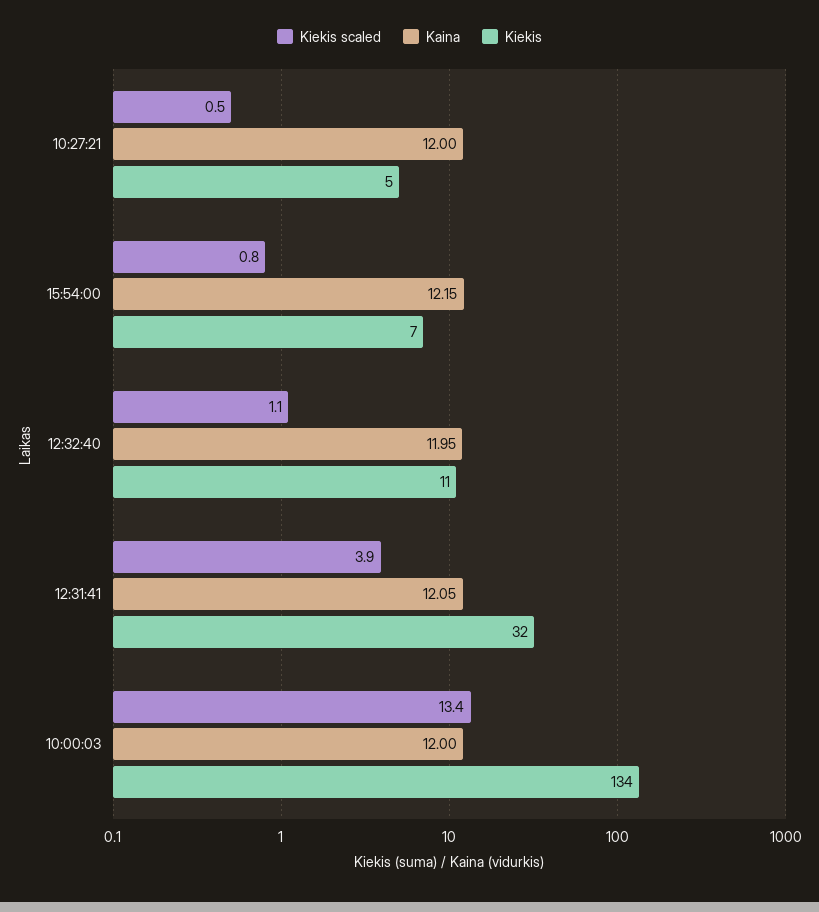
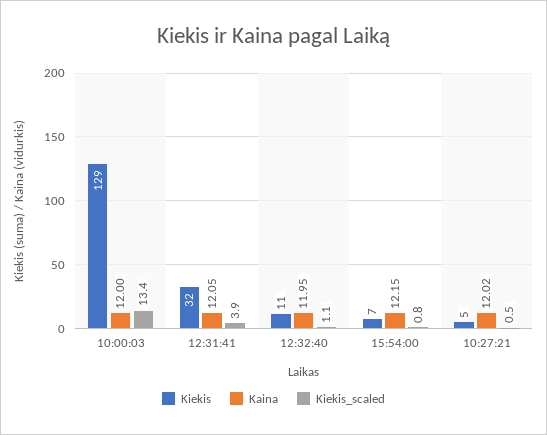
  {
    "Kiekis scaled": {
      "10:27:21": 0.5,
      "15:54:00": 0.8,
      "12:32:40": 1.1,
      "12:31:41": 3.9,
      "10:00:03": 13.4
    },
    "Kaina": {
-     "10:27:21": 12,
+     "10:27:21": 12.02,
      "15:54:00": 12.15,
      "12:32:40": 11.95,
      "12:31:41": 12.05,
      "10:00:03": 12
    },
    "Kiekis": {
      "10:27:21": 5,
      "15:54:00": 7,
      "12:32:40": 11,
      "12:31:41": 32,
-     "10:00:03": 134
+     "10:00:03": 129
    }
  }

